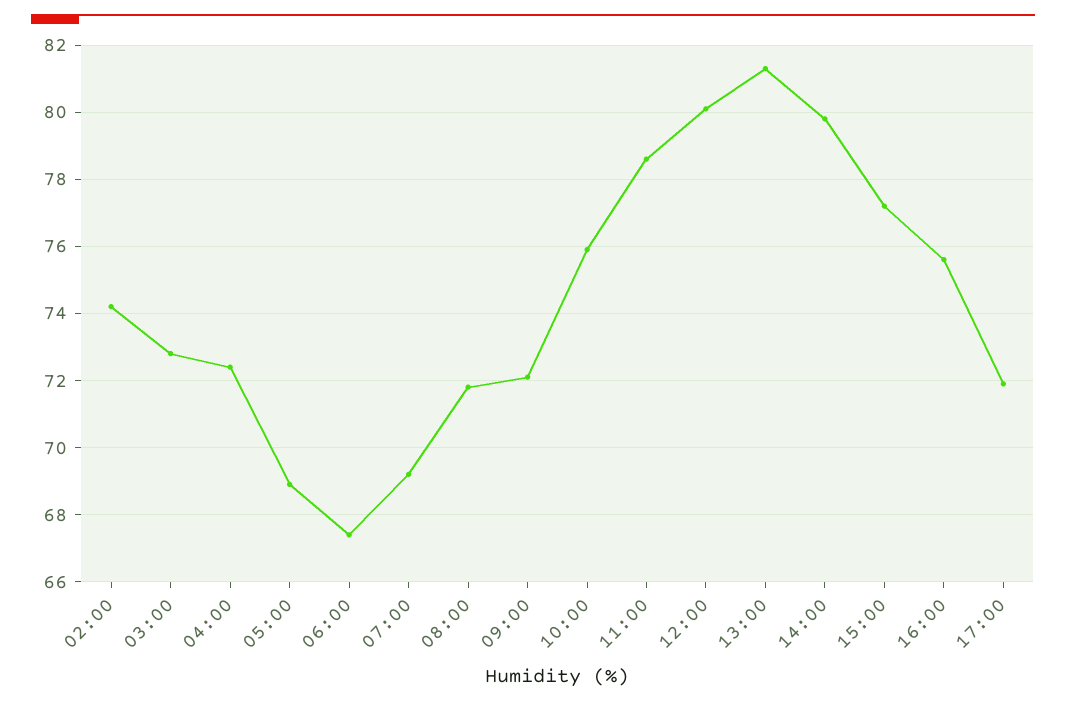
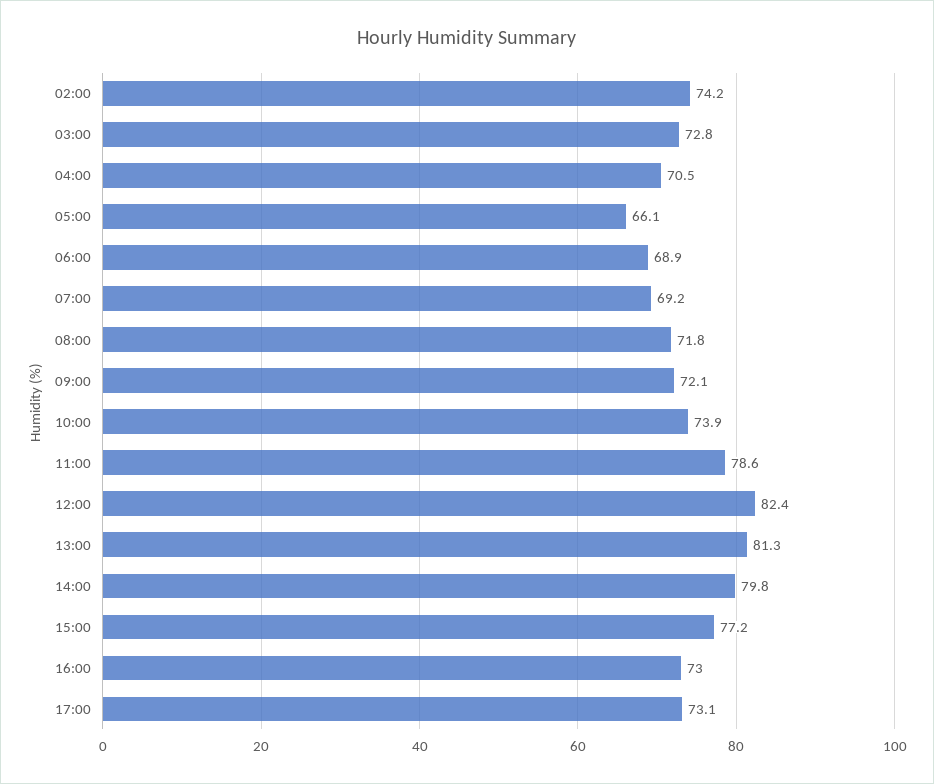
  {
    "02:00": 74.2,
    "03:00": 72.8,
-   "04:00": 72.5,
+   "04:00": 70.5,
-   "05:00": 69,
+   "05:00": 66.1,
-   "06:00": 67.5,
+   "06:00": 68.9,
    "07:00": 69.2,
    "08:00": 71.8,
    "09:00": 72.1,
-   "10:00": 76,
+   "10:00": 73.9,
    "11:00": 78.6,
-   "12:00": 80,
+   "12:00": 82.4,
    "13:00": 81.3,
    "14:00": 79.8,
    "15:00": 77.2,
-   "16:00": 75.5,
+   "16:00": 73,
-   "17:00": 72
+   "17:00": 73.1
  }

